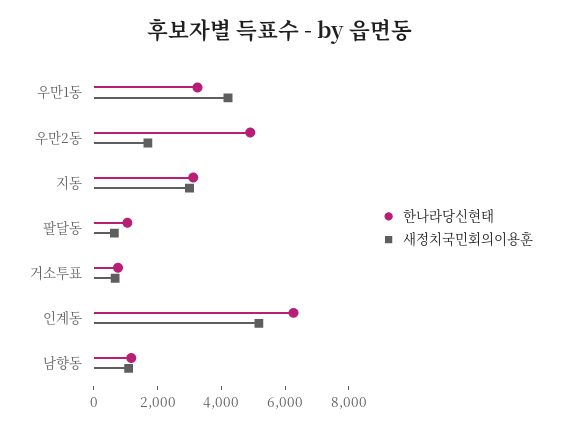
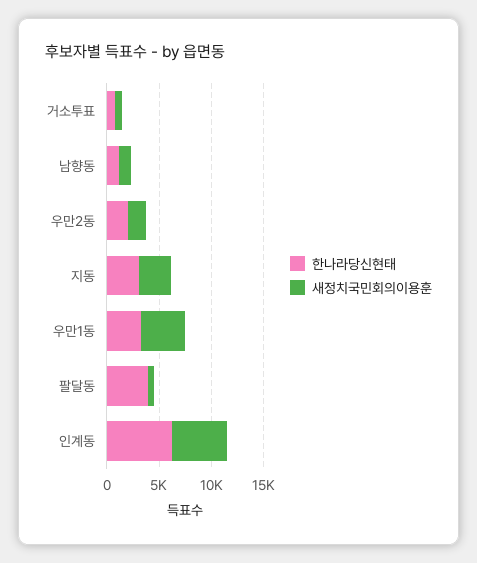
  {
    "한나라당신현태": {
      "우만1동": 3500,
-     "우만2동": 5000,
+     "우만2동": 2000,
      "지동": 3000,
-     "팔달동": 1000,
+     "팔달동": 4000,
      "거소투표": 1000,
      "인계동": 6500,
      "남향동": 1000
    },
    "새정치국민회의이용훈": {
      "우만1동": 4000,
      "우만2동": 1500,
      "지동": 3000,
      "팔달동": 500,
      "거소투표": 500,
      "인계동": 5000,
      "남향동": 1000
    }
  }

